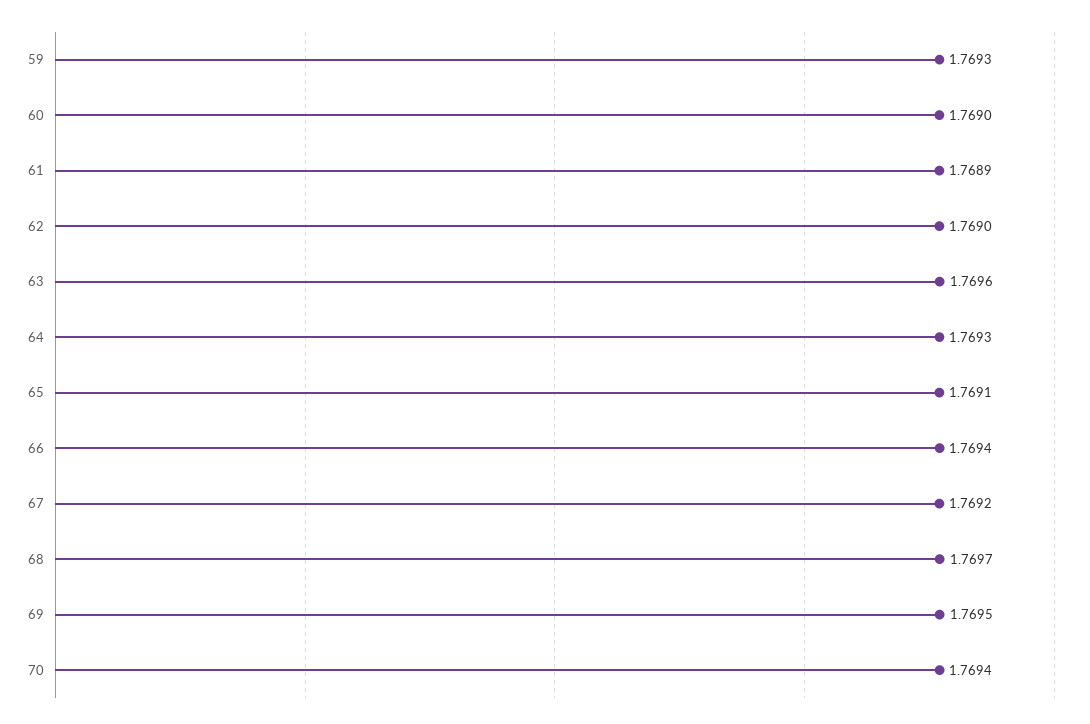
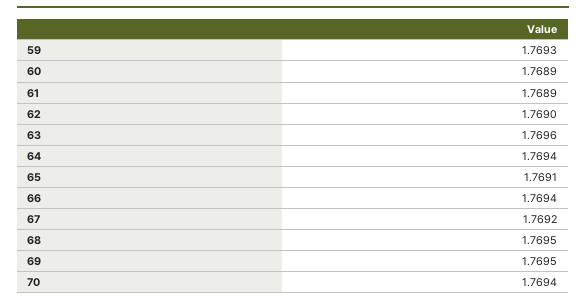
  {
    "59": 1.7693,
-   "60": 1.769,
+   "60": 1.7689,
    "61": 1.7689,
    "62": 1.769,
    "63": 1.7696,
-   "64": 1.7693,
+   "64": 1.7694,
    "65": 1.7691,
    "66": 1.7694,
    "67": 1.7692,
-   "68": 1.7697,
+   "68": 1.7695,
    "69": 1.7695,
    "70": 1.7694
  }

